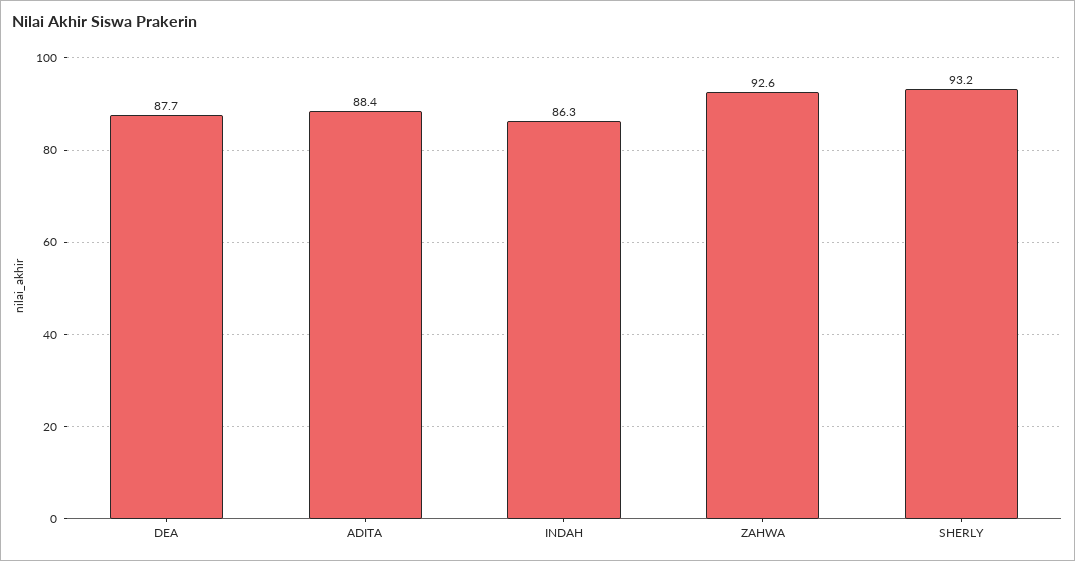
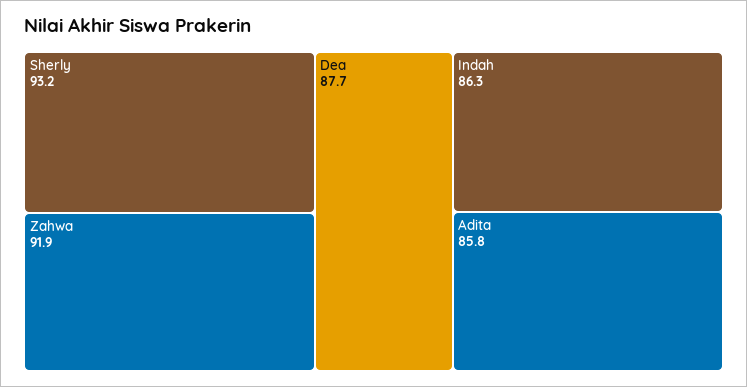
  {
    "DEA": 87.7,
-   "ADITA": 88.4,
+   "ADITA": 85.8,
    "INDAH": 86.3,
-   "ZAHWA": 92.6,
+   "ZAHWA": 91.9,
    "SHERLY": 93.2
  }

